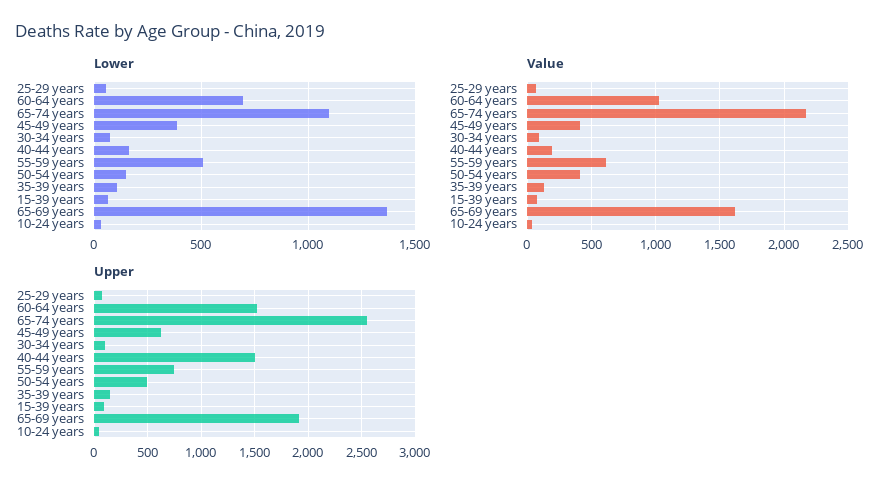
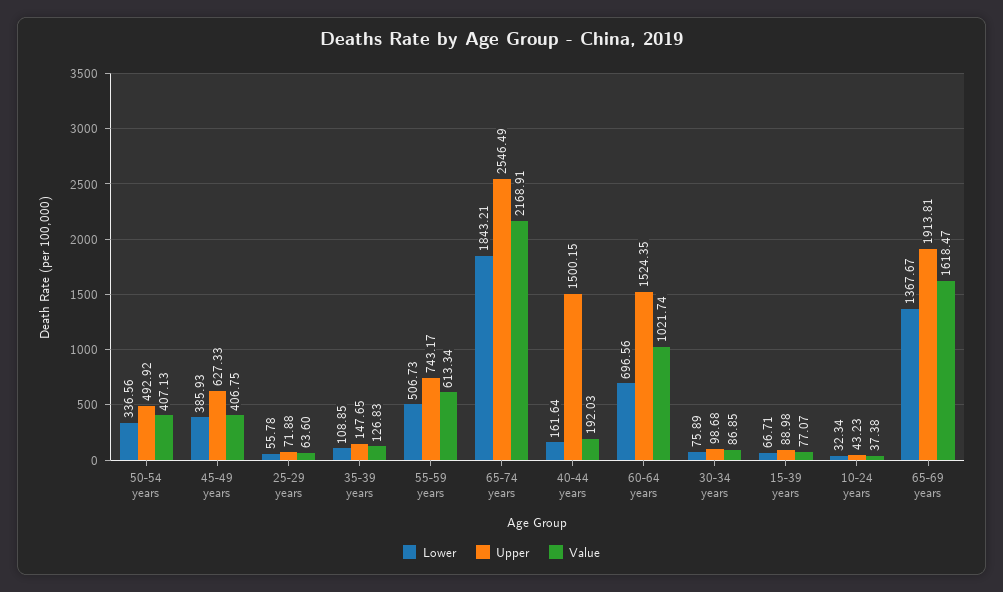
  {
    "Lower": {
      "25-29 years": 55.78,
      "60-64 years": 696.56,
-     "65-74 years": 1100,
+     "65-74 years": 1843.21,
      "45-49 years": 385.93,
      "30-34 years": 75.89,
      "40-44 years": 161.64,
      "55-59 years": 506.73,
-     "50-54 years": 150,
+     "50-54 years": 336.56,
      "35-39 years": 108.85,
      "15-39 years": 66.71,
      "65-69 years": 1367.67,
      "10-24 years": 32.34
    },
    "Value": {
      "25-29 years": 63.6,
      "60-64 years": 1021.74,
      "65-74 years": 2168.91,
      "45-49 years": 406.75,
      "30-34 years": 86.85,
      "40-44 years": 192.03,
      "55-59 years": 613.34,
      "50-54 years": 407.13,
      "35-39 years": 126.83,
      "15-39 years": 77.07,
      "65-69 years": 1618.47,
      "10-24 years": 37.38
    },
    "Upper": {
      "25-29 years": 71.88,
      "60-64 years": 1524.35,
      "65-74 years": 2546.49,
      "45-49 years": 627.33,
      "30-34 years": 98.68,
      "40-44 years": 1500.15,
      "55-59 years": 743.17,
      "50-54 years": 492.92,
      "35-39 years": 147.65,
      "15-39 years": 88.98,
      "65-69 years": 1913.81,
      "10-24 years": 43.23
    }
  }

